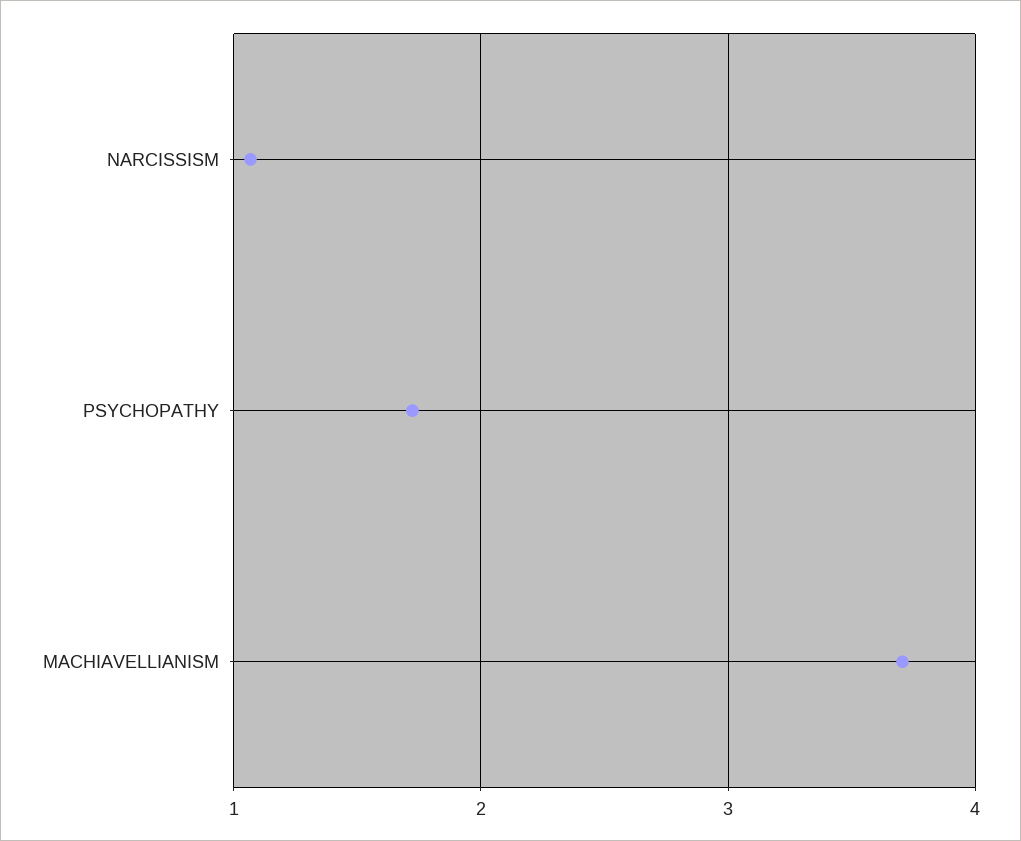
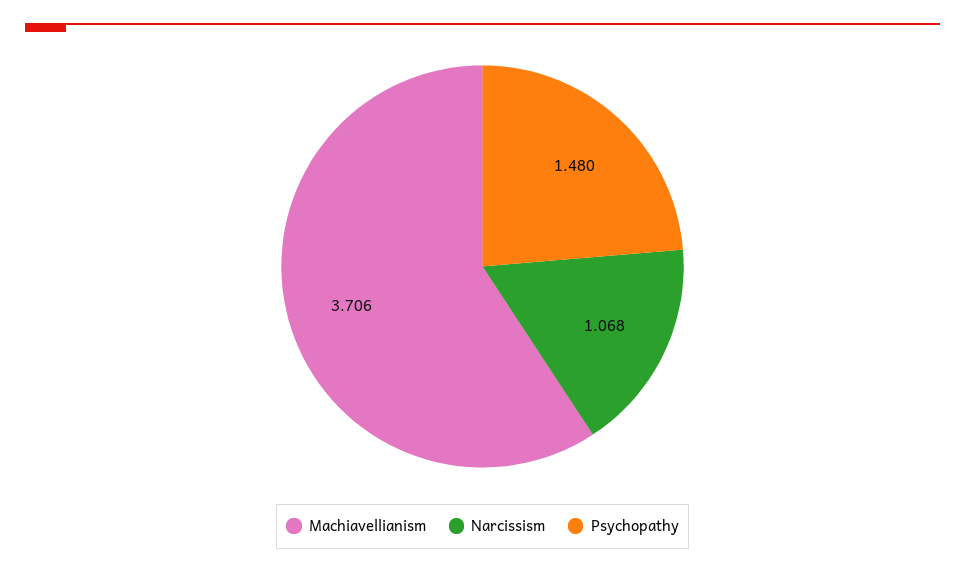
  {
    "NARCISSISM": 1.068,
-   "PSYCHOPATHY": 1.7,
+   "PSYCHOPATHY": 1.48,
    "MACHIAVELLIANISM": 3.706
  }

